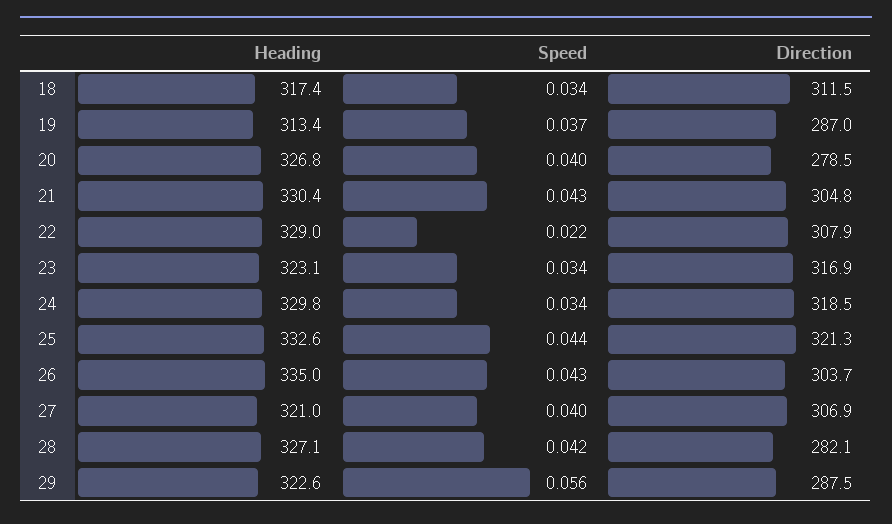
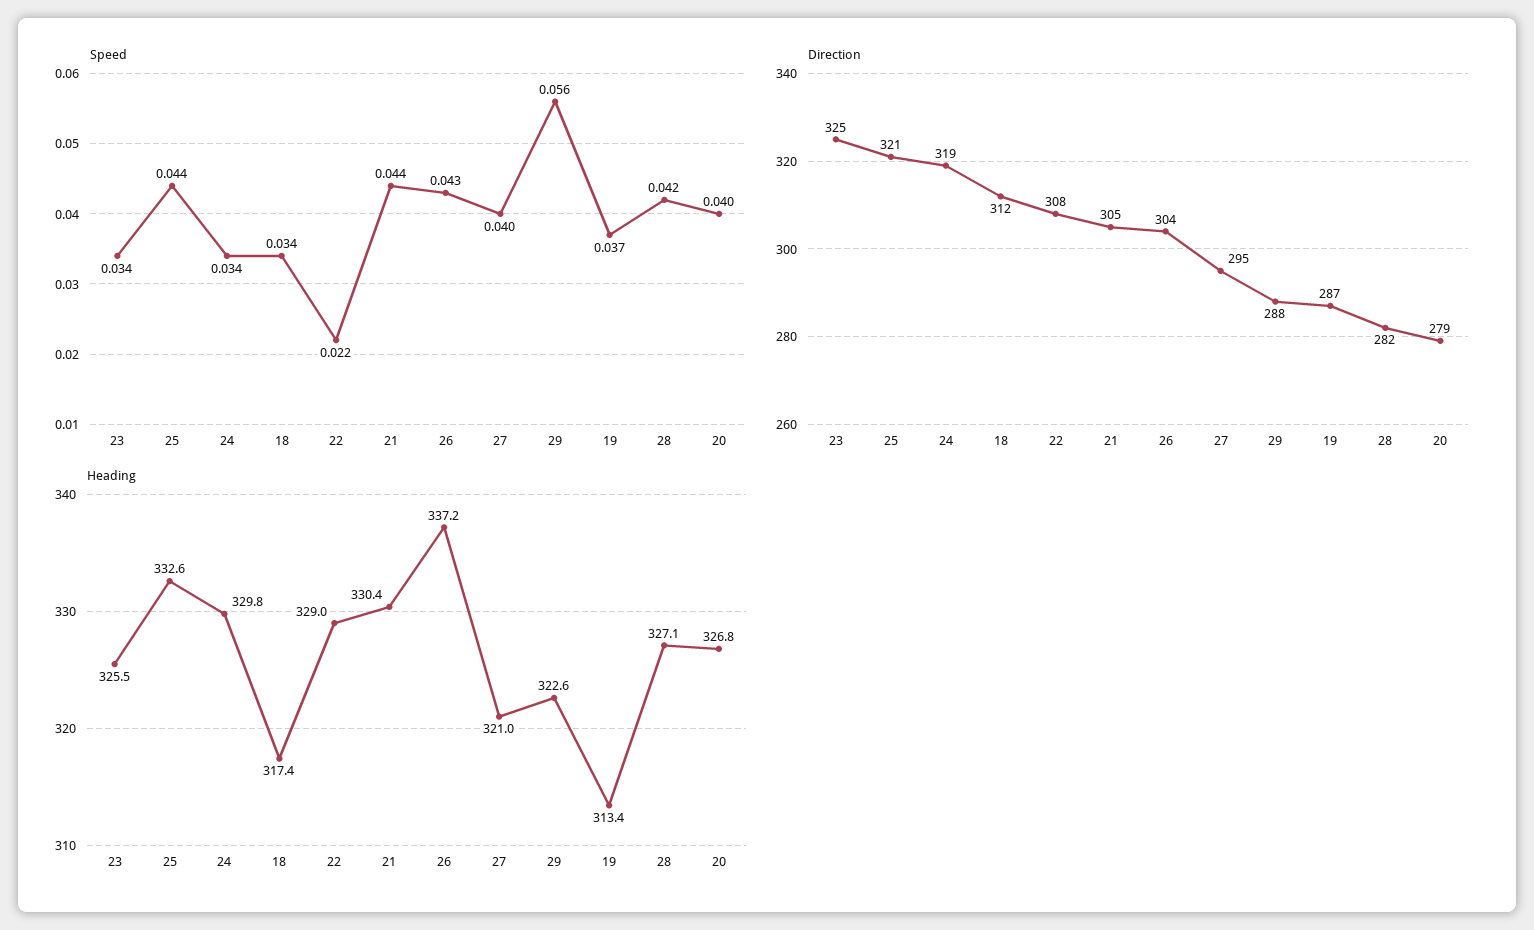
  {
    "Heading": {
      "18": 317.4,
      "19": 313.4,
      "20": 326.8,
      "21": 330.4,
      "22": 329,
-     "23": 323.1,
+     "23": 325.5,
      "24": 329.8,
      "25": 332.6,
-     "26": 335,
+     "26": 337.2,
      "27": 321,
      "28": 327.1,
      "29": 322.6
    },
    "Speed": {
      "18": 0.034,
      "19": 0.037,
      "20": 0.04,
-     "21": 0.043,
+     "21": 0.044,
      "22": 0.022,
      "23": 0.034,
      "24": 0.034,
      "25": 0.044,
      "26": 0.043,
      "27": 0.04,
      "28": 0.042,
      "29": 0.056
    },
    "Direction": {
      "18": 311.5,
      "19": 287,
      "20": 278.5,
      "21": 304.8,
      "22": 307.9,
-     "23": 316.9,
+     "23": 325,
      "24": 318.5,
      "25": 321.3,
      "26": 303.7,
-     "27": 306.9,
+     "27": 295,
      "28": 282.1,
      "29": 287.5
    }
  }

